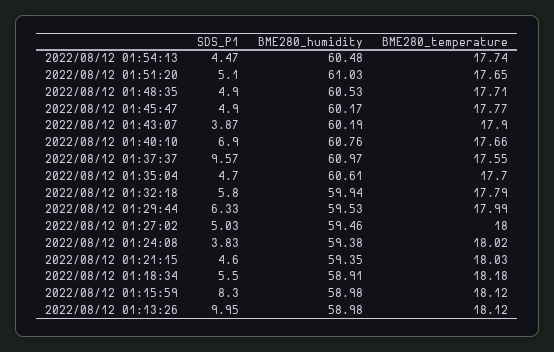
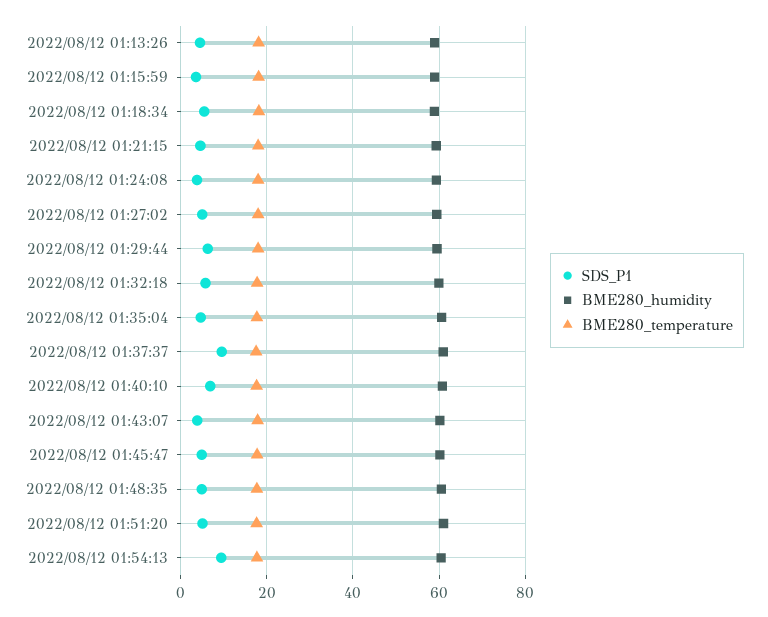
  {
    "SDS_P1": {
-     "2022/08/12 01:54:13": 4.47,
+     "2022/08/12 01:54:13": 10,
      "2022/08/12 01:51:20": 5.1,
      "2022/08/12 01:48:35": 4.9,
      "2022/08/12 01:45:47": 4.9,
      "2022/08/12 01:43:07": 3.87,
      "2022/08/12 01:40:10": 6.9,
      "2022/08/12 01:37:37": 9.57,
      "2022/08/12 01:35:04": 4.7,
      "2022/08/12 01:32:18": 5.8,
      "2022/08/12 01:29:44": 6.33,
      "2022/08/12 01:27:02": 5.03,
      "2022/08/12 01:24:08": 3.83,
      "2022/08/12 01:21:15": 4.6,
      "2022/08/12 01:18:34": 5.5,
-     "2022/08/12 01:15:59": 8.3,
+     "2022/08/12 01:15:59": 4,
-     "2022/08/12 01:13:26": 9.95
+     "2022/08/12 01:13:26": 4
    },
    "BME280_humidity": {
      "2022/08/12 01:54:13": 60.48,
      "2022/08/12 01:51:20": 61.03,
      "2022/08/12 01:48:35": 60.53,
      "2022/08/12 01:45:47": 60.17,
      "2022/08/12 01:43:07": 60.19,
      "2022/08/12 01:40:10": 60.76,
      "2022/08/12 01:37:37": 60.97,
      "2022/08/12 01:35:04": 60.61,
      "2022/08/12 01:32:18": 59.94,
      "2022/08/12 01:29:44": 59.53,
      "2022/08/12 01:27:02": 59.46,
      "2022/08/12 01:24:08": 59.38,
      "2022/08/12 01:21:15": 59.35,
      "2022/08/12 01:18:34": 58.91,
      "2022/08/12 01:15:59": 58.98,
      "2022/08/12 01:13:26": 58.98
    },
    "BME280_temperature": {
      "2022/08/12 01:54:13": 17.74,
      "2022/08/12 01:51:20": 17.65,
      "2022/08/12 01:48:35": 17.71,
      "2022/08/12 01:45:47": 17.77,
      "2022/08/12 01:43:07": 17.9,
      "2022/08/12 01:40:10": 17.66,
      "2022/08/12 01:37:37": 17.55,
      "2022/08/12 01:35:04": 17.7,
      "2022/08/12 01:32:18": 17.79,
      "2022/08/12 01:29:44": 17.99,
      "2022/08/12 01:27:02": 18,
      "2022/08/12 01:24:08": 18.02,
      "2022/08/12 01:21:15": 18.03,
      "2022/08/12 01:18:34": 18.18,
      "2022/08/12 01:15:59": 18.12,
      "2022/08/12 01:13:26": 18.12
    }
  }

